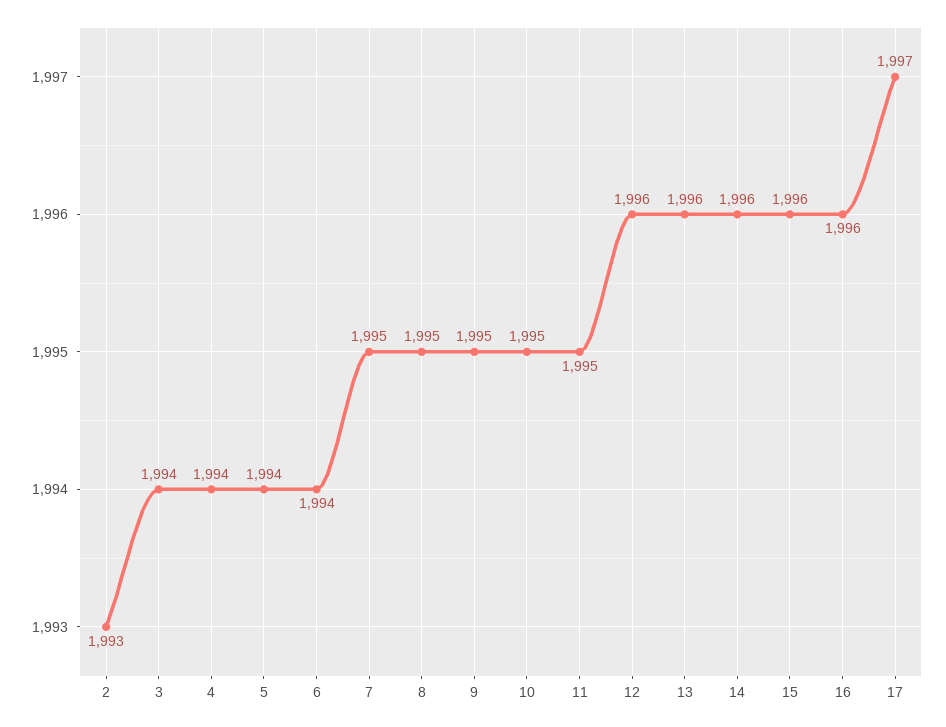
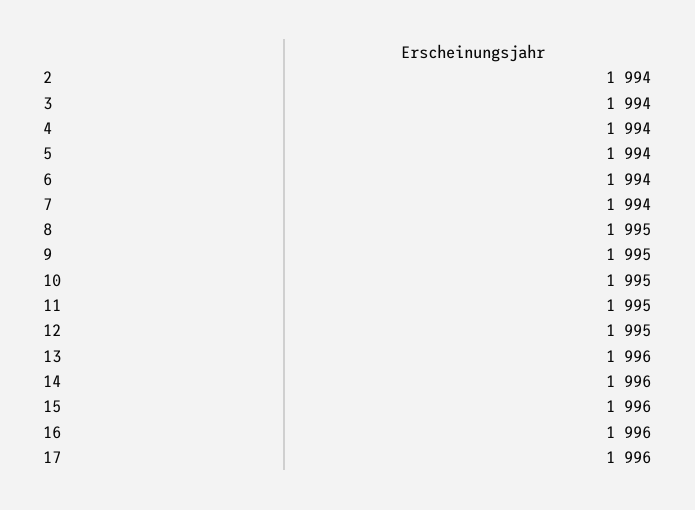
  {
-   "2": 1993,
+   "2": 1994,
    "3": 1994,
    "4": 1994,
    "5": 1994,
    "6": 1994,
-   "7": 1995,
+   "7": 1994,
    "8": 1995,
    "9": 1995,
    "10": 1995,
    "11": 1995,
-   "12": 1996,
+   "12": 1995,
    "13": 1996,
    "14": 1996,
    "15": 1996,
    "16": 1996,
-   "17": 1997
+   "17": 1996
  }

